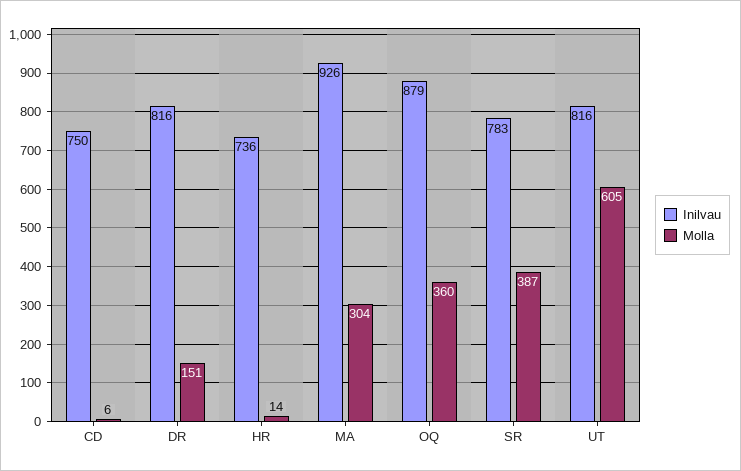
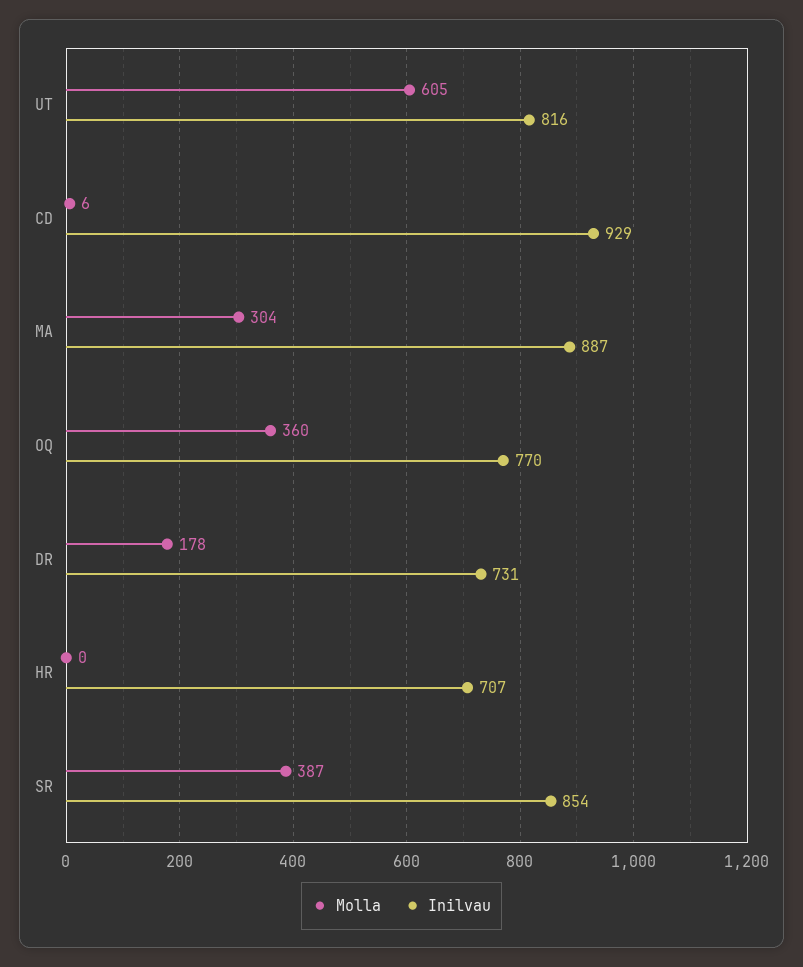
  {
    "Inilvau": {
-     "CD": 750,
+     "CD": 929,
-     "DR": 816,
+     "DR": 731,
-     "HR": 736,
+     "HR": 707,
-     "MA": 926,
+     "MA": 887,
-     "OQ": 879,
+     "OQ": 770,
-     "SR": 783,
+     "SR": 854,
      "UT": 816
    },
    "Molla": {
      "CD": 6,
-     "DR": 151,
+     "DR": 178,
-     "HR": 14,
+     "HR": 0,
      "MA": 304,
      "OQ": 360,
      "SR": 387,
      "UT": 605
    }
  }

